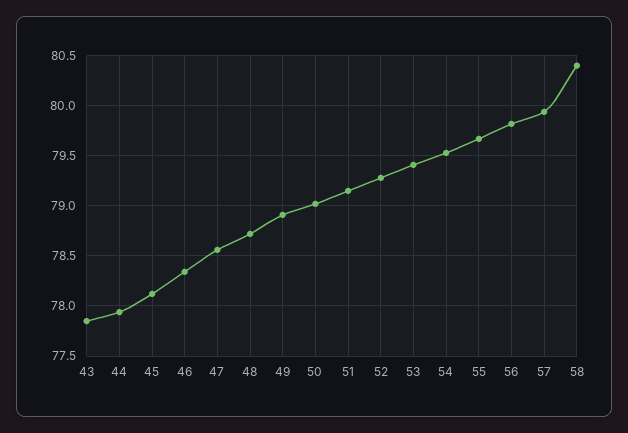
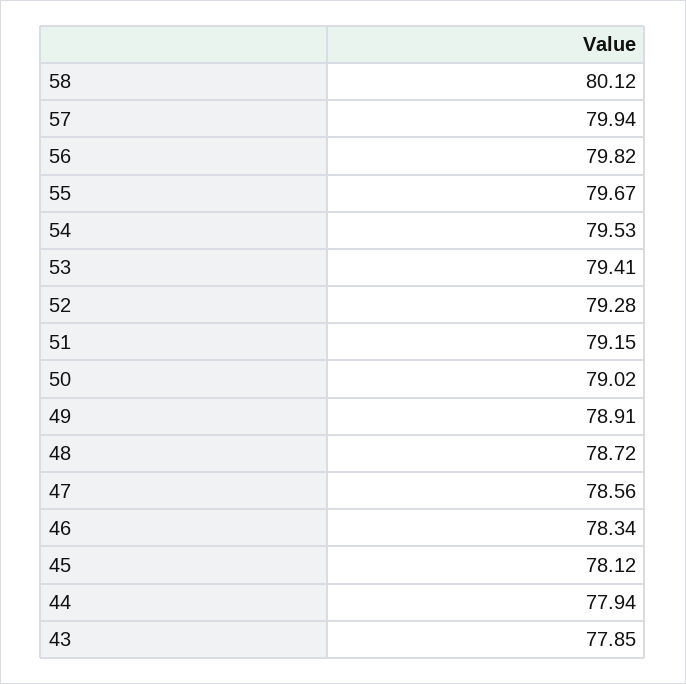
  {
    "43": 77.85,
    "44": 77.94,
    "45": 78.12,
    "46": 78.34,
    "47": 78.56,
    "48": 78.72,
    "49": 78.91,
    "50": 79.02,
    "51": 79.15,
    "52": 79.28,
    "53": 79.41,
    "54": 79.53,
    "55": 79.67,
    "56": 79.82,
    "57": 79.94,
-   "58": 80.4
+   "58": 80.12
  }

